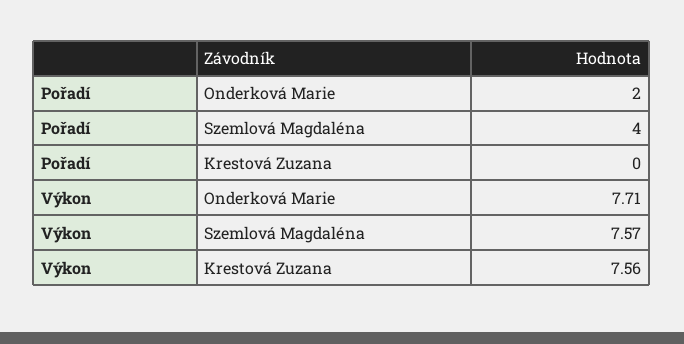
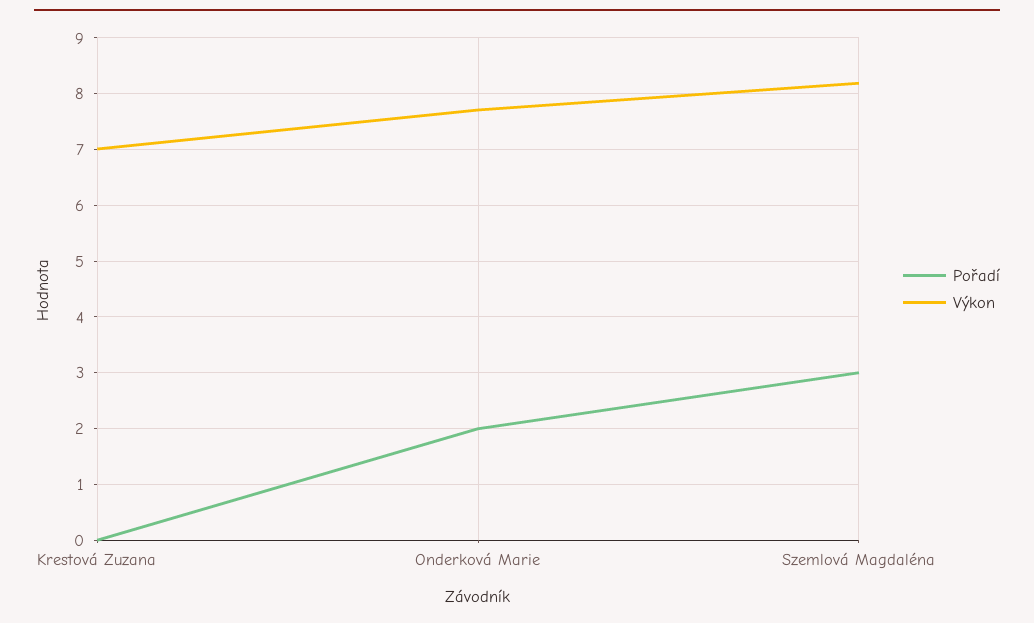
  {
    "Pořadí": {
      "Onderková Marie": 2,
-     "Szemlová Magdaléna": 4,
+     "Szemlová Magdaléna": 3,
      "Krestová Zuzana": 0
    },
    "Výkon": {
      "Onderková Marie": 7.71,
-     "Szemlová Magdaléna": 7.57,
+     "Szemlová Magdaléna": 8.2,
-     "Krestová Zuzana": 7.56
+     "Krestová Zuzana": 7
    }
  }

